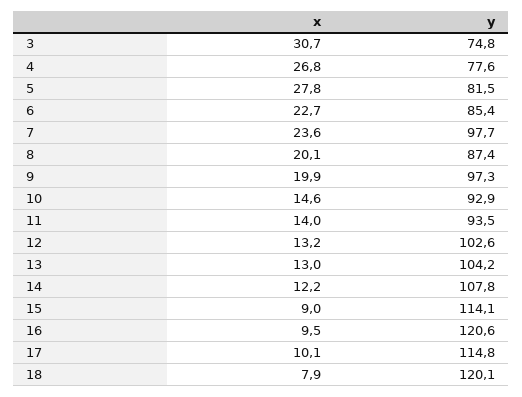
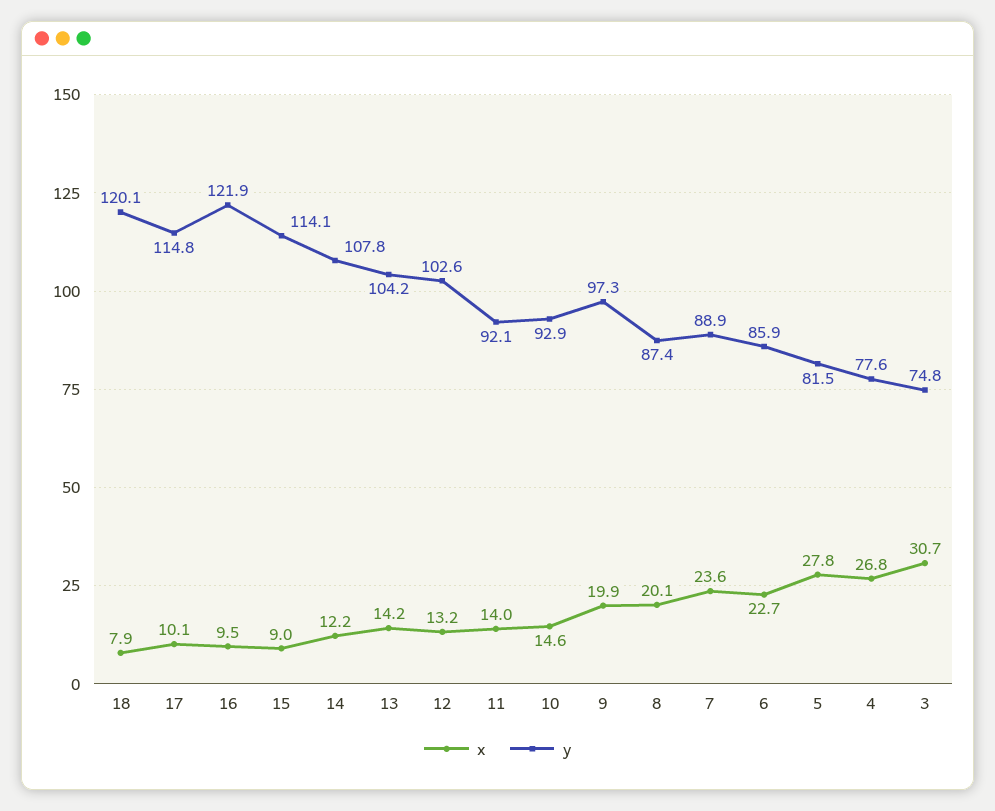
  {
    "x": {
      "3": 30.7,
      "4": 26.8,
      "5": 27.8,
      "6": 22.7,
      "7": 23.6,
      "8": 20.1,
      "9": 19.9,
      "10": 14.6,
      "11": 14,
      "12": 13.2,
-     "13": 13,
+     "13": 14.2,
      "14": 12.2,
      "15": 9,
      "16": 9.5,
      "17": 10.1,
      "18": 7.9
    },
    "y": {
      "3": 74.8,
      "4": 77.6,
      "5": 81.5,
-     "6": 85.4,
+     "6": 85.9,
-     "7": 97.7,
+     "7": 88.9,
      "8": 87.4,
      "9": 97.3,
      "10": 92.9,
-     "11": 93.5,
+     "11": 92.1,
      "12": 102.6,
      "13": 104.2,
      "14": 107.8,
      "15": 114.1,
-     "16": 120.6,
+     "16": 121.9,
      "17": 114.8,
      "18": 120.1
    }
  }

